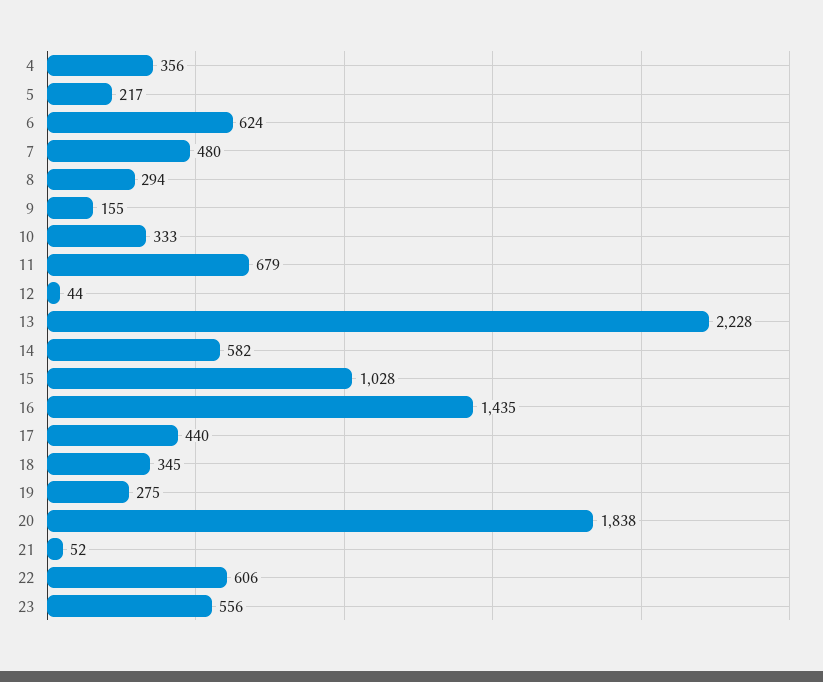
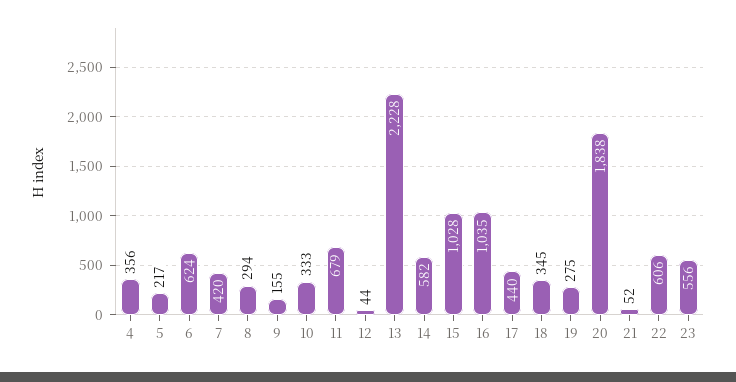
  {
    "4": 356,
    "5": 217,
    "6": 624,
-   "7": 480,
+   "7": 420,
    "8": 294,
    "9": 155,
    "10": 333,
    "11": 679,
    "12": 44,
    "13": 2228,
    "14": 582,
    "15": 1028,
-   "16": 1435,
+   "16": 1035,
    "17": 440,
    "18": 345,
    "19": 275,
    "20": 1838,
    "21": 52,
    "22": 606,
    "23": 556
  }

